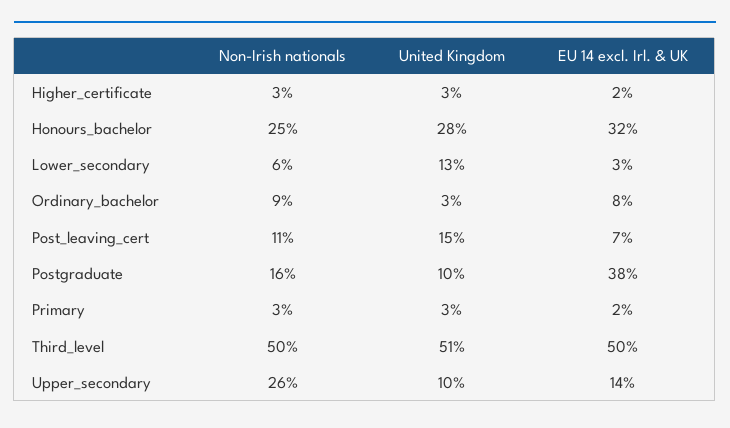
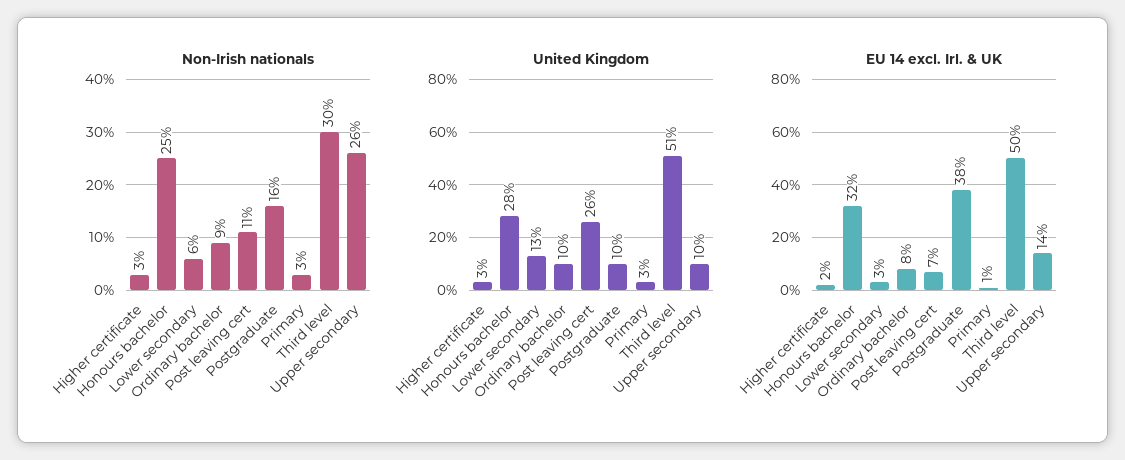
  {
    "Non-Irish nationals": {
      "Higher_certificate": 3,
      "Honours_bachelor": 25,
      "Lower_secondary": 6,
      "Ordinary_bachelor": 9,
      "Post_leaving_cert": 11,
      "Postgraduate": 16,
      "Primary": 3,
-     "Third_level": 50,
+     "Third_level": 30,
      "Upper_secondary": 26
    },
    "United Kingdom": {
      "Higher_certificate": 3,
      "Honours_bachelor": 28,
      "Lower_secondary": 13,
-     "Ordinary_bachelor": 3,
+     "Ordinary_bachelor": 10,
-     "Post_leaving_cert": 15,
+     "Post_leaving_cert": 26,
      "Postgraduate": 10,
      "Primary": 3,
      "Third_level": 51,
      "Upper_secondary": 10
    },
    "EU 14 excl. Irl. & UK": {
      "Higher_certificate": 2,
      "Honours_bachelor": 32,
      "Lower_secondary": 3,
      "Ordinary_bachelor": 8,
      "Post_leaving_cert": 7,
      "Postgraduate": 38,
-     "Primary": 2,
+     "Primary": 1,
      "Third_level": 50,
      "Upper_secondary": 14
    }
  }

